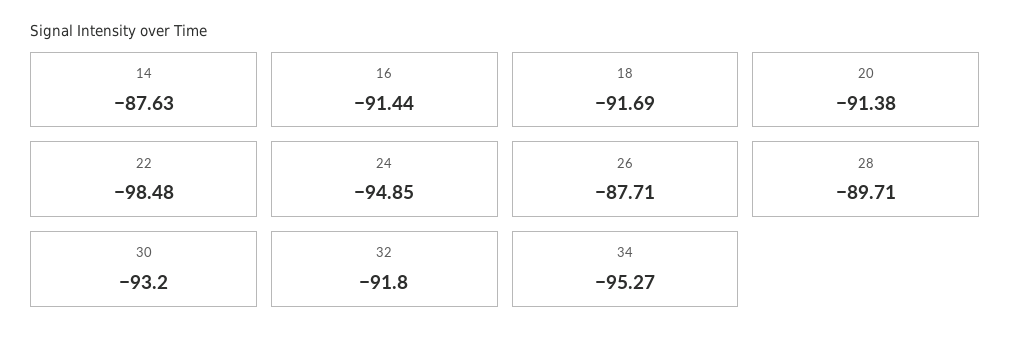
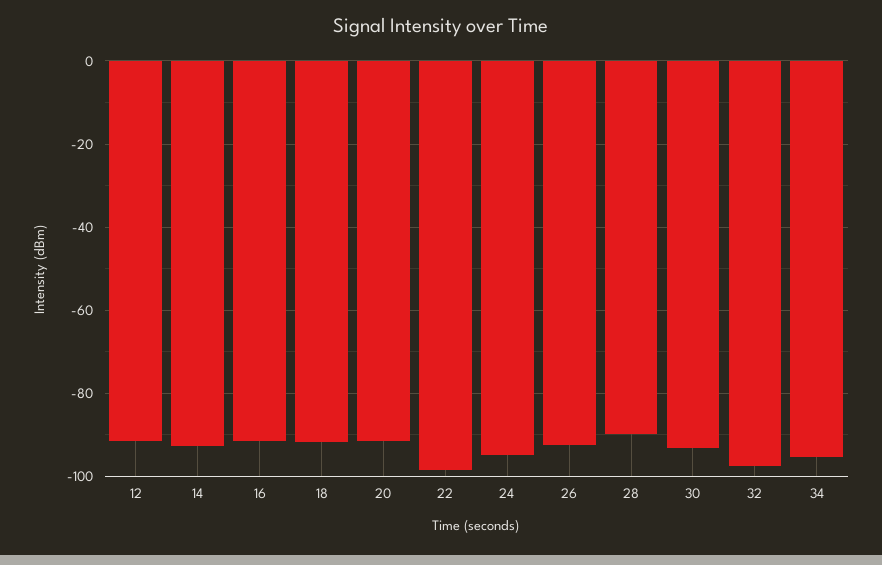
  {
-   "14": -87.63,
+   "14": -92,
    "16": -91.44,
    "18": -91.69,
    "20": -91.38,
    "22": -98.48,
    "24": -94.85,
-   "26": -87.71,
+   "26": -92,
    "28": -89.71,
    "30": -93.2,
-   "32": -91.8,
+   "32": -98,
-   "34": -95.27
+   "34": -95.27,
+   "12": -92
  }

